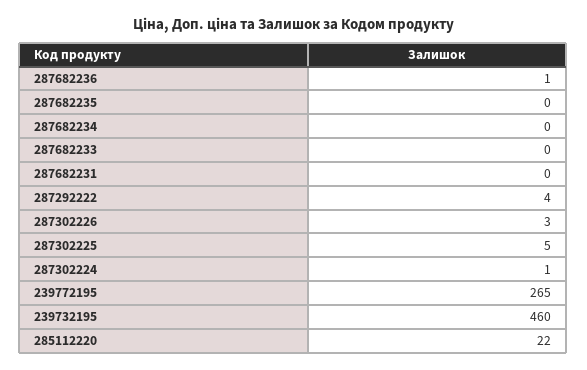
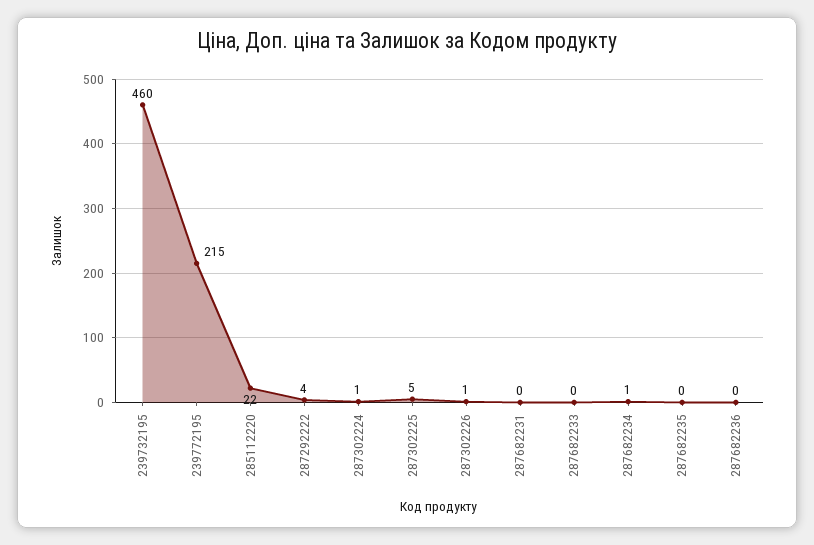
  {
-   "287682236": 1,
+   "287682236": 0,
    "287682235": 0,
-   "287682234": 0,
+   "287682234": 1,
    "287682233": 0,
    "287682231": 0,
    "287292222": 4,
-   "287302226": 3,
+   "287302226": 1,
    "287302225": 5,
    "287302224": 1,
-   "239772195": 265,
+   "239772195": 215,
    "239732195": 460,
    "285112220": 22
  }

